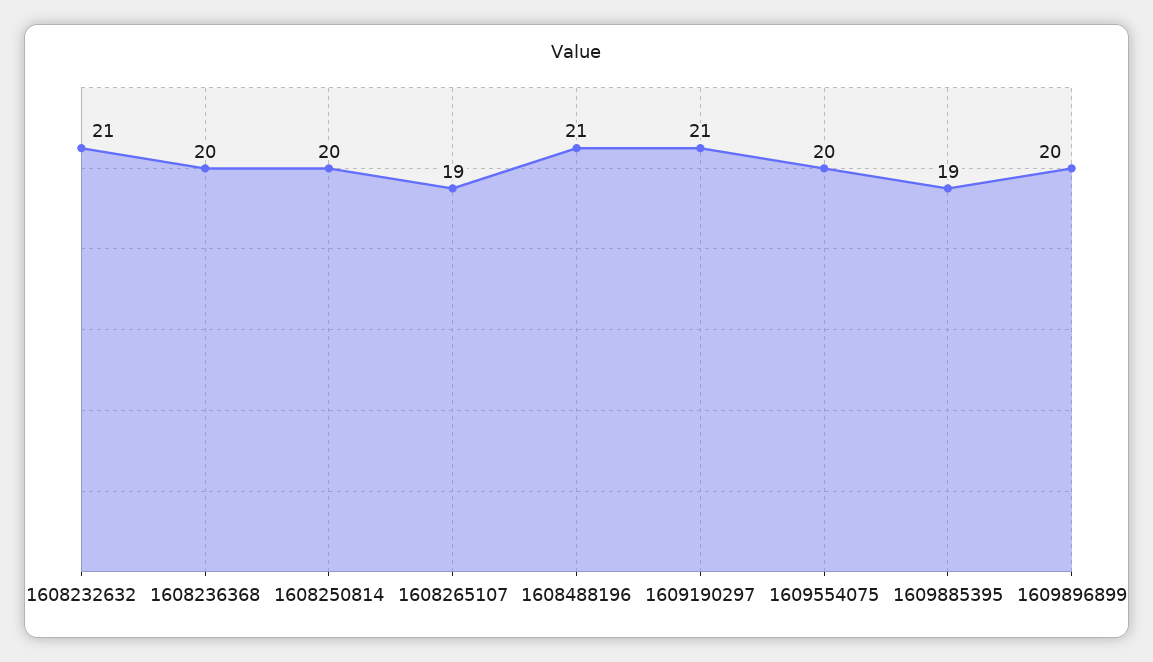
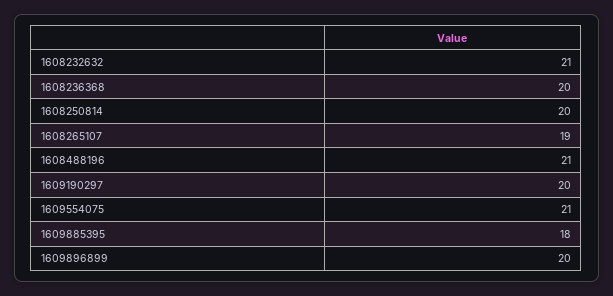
  {
    "1608232632": 21,
    "1608236368": 20,
    "1608250814": 20,
    "1608265107": 19,
    "1608488196": 21,
-   "1609190297": 21,
+   "1609190297": 20,
-   "1609554075": 20,
+   "1609554075": 21,
-   "1609885395": 19,
+   "1609885395": 18,
    "1609896899": 20
  }

